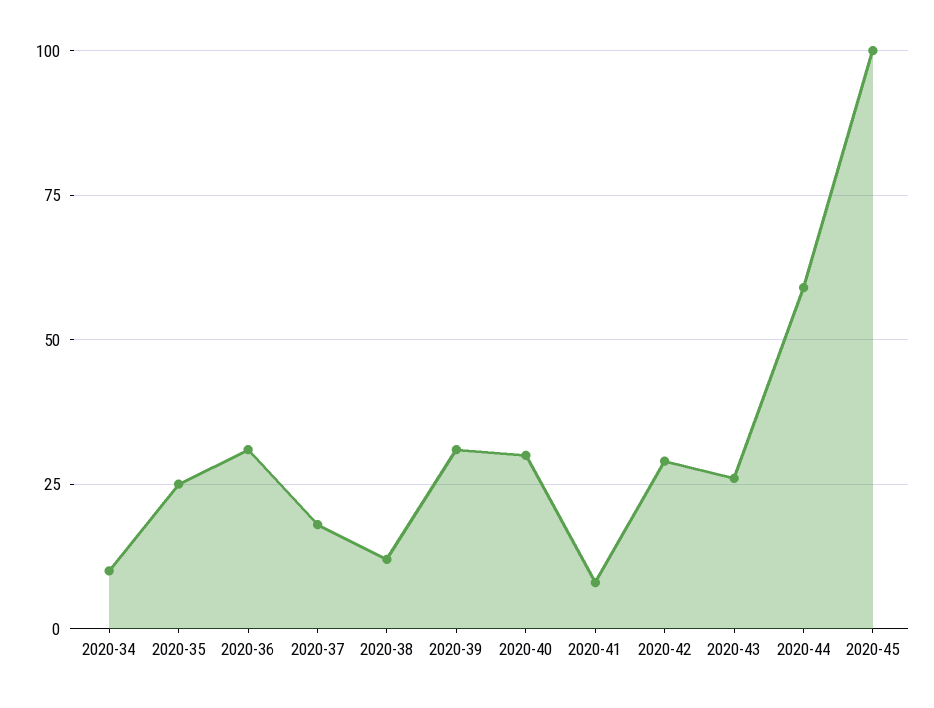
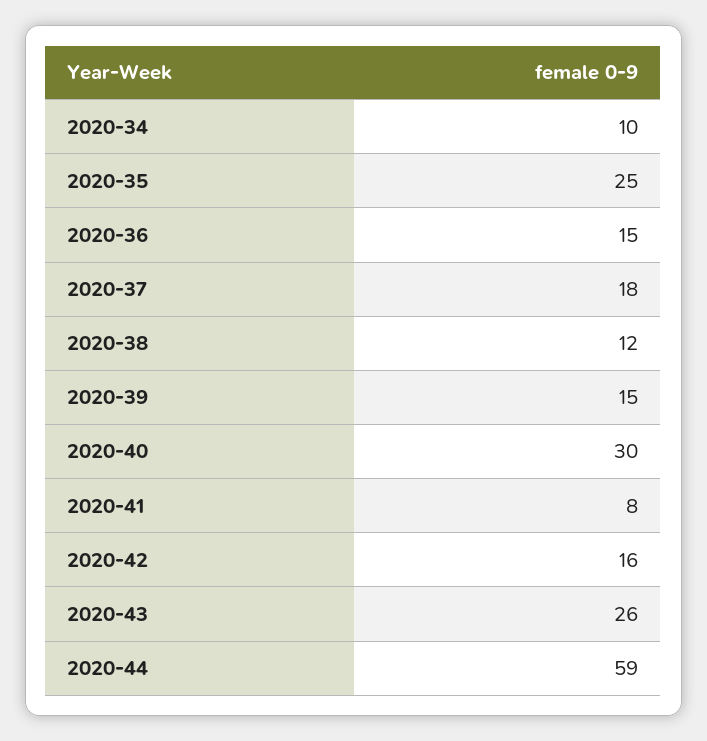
  {
    "2020-34": 10,
    "2020-35": 25,
-   "2020-36": 30,
+   "2020-36": 15,
    "2020-37": 18,
    "2020-38": 12,
-   "2020-39": 30,
+   "2020-39": 15,
    "2020-40": 30,
    "2020-41": 8,
-   "2020-42": 30,
+   "2020-42": 16,
    "2020-43": 26,
-   "2020-44": 59,
+   "2020-44": 59
-   "2020-45": 100
  }

